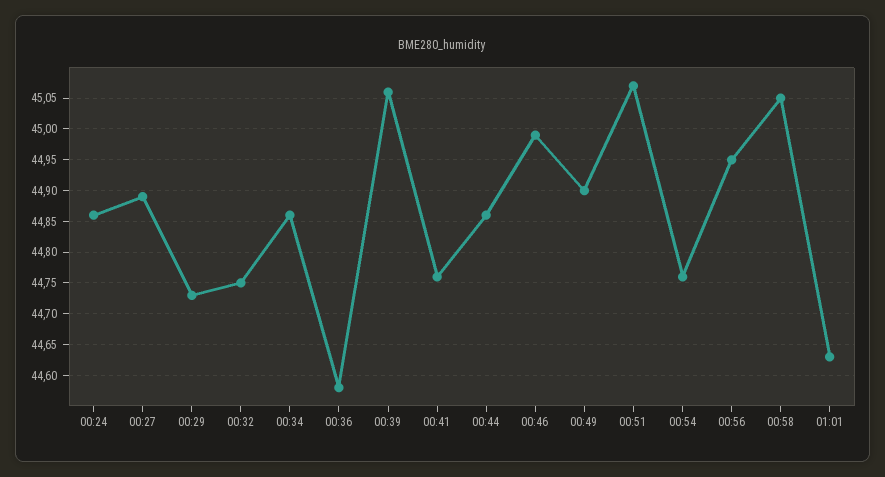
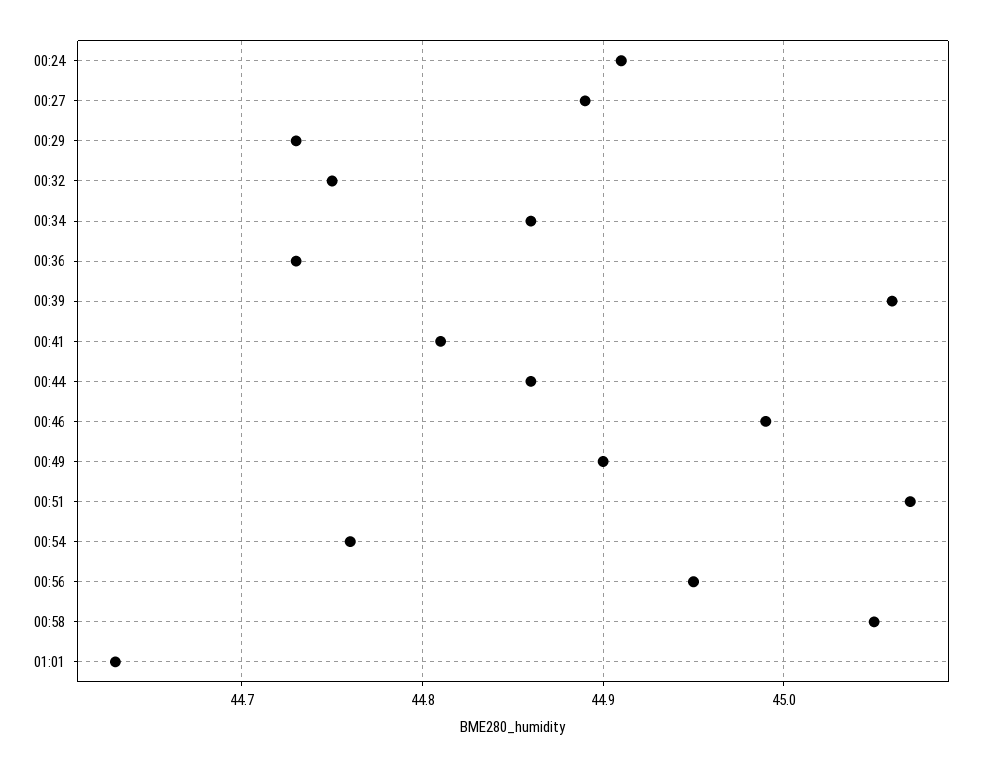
  {
-   "00:24": 44.86,
+   "00:24": 44.91,
    "00:27": 44.89,
    "00:29": 44.73,
    "00:32": 44.75,
    "00:34": 44.86,
-   "00:36": 44.58,
+   "00:36": 44.73,
    "00:39": 45.06,
-   "00:41": 44.76,
+   "00:41": 44.81,
    "00:44": 44.86,
    "00:46": 44.99,
    "00:49": 44.9,
    "00:51": 45.07,
    "00:54": 44.76,
    "00:56": 44.95,
    "00:58": 45.05,
    "01:01": 44.63
  }

